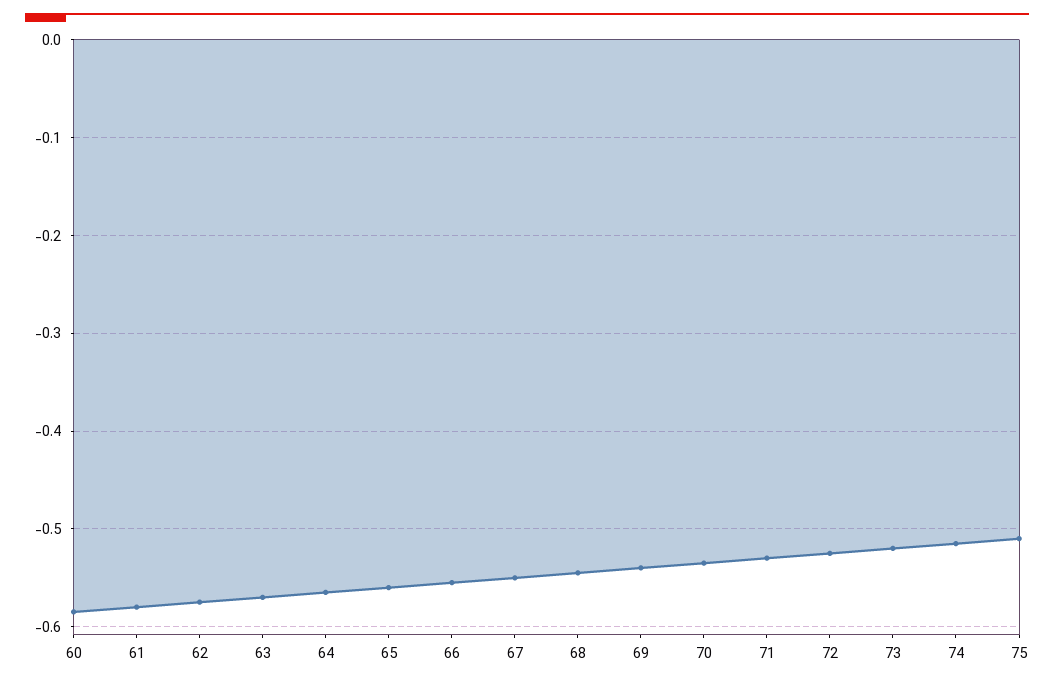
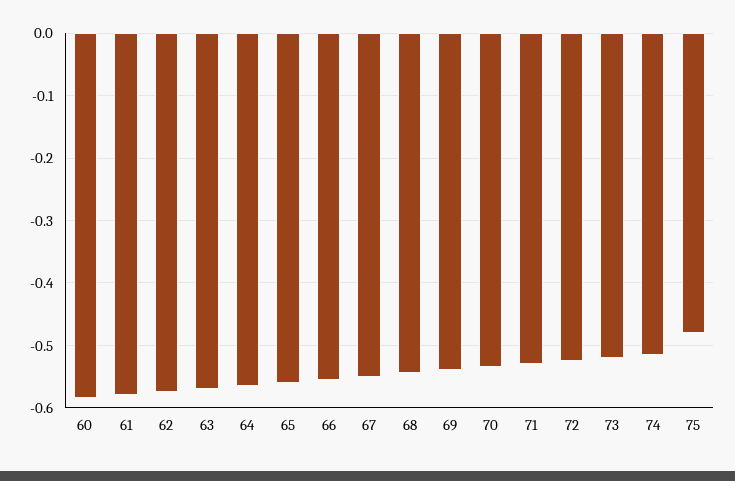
  {
    "60": -0.59,
    "61": -0.58,
    "62": -0.58,
    "63": -0.57,
    "64": -0.57,
    "65": -0.56,
    "66": -0.56,
    "67": -0.55,
    "68": -0.55,
    "69": -0.54,
    "70": -0.54,
    "71": -0.53,
    "72": -0.53,
    "73": -0.52,
    "74": -0.52,
-   "75": -0.51
+   "75": -0.48
  }

